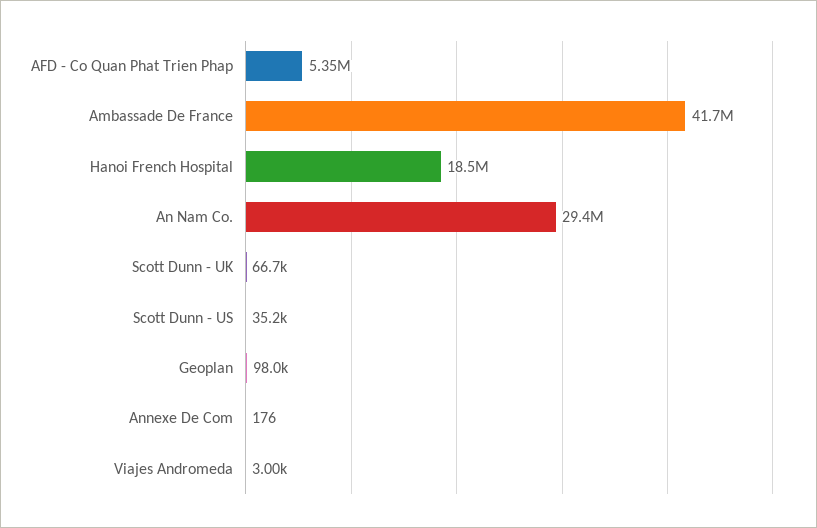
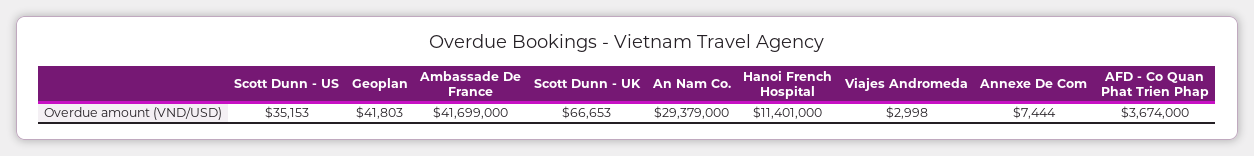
  {
-   "AFD - Co Quan Phat Trien Phap": 5350000,
+   "AFD - Co Quan Phat Trien Phap": 3674000,
    "Ambassade De France": 41699000,
-   "Hanoi French Hospital": 18500000,
+   "Hanoi French Hospital": 11401000,
    "An Nam Co.": 29379000,
    "Scott Dunn - UK": 66653,
    "Scott Dunn - US": 35153,
-   "Geoplan": 98000,
+   "Geoplan": 41803,
-   "Annexe De Com": 176,
+   "Annexe De Com": 7444,
    "Viajes Andromeda": 2998
  }

